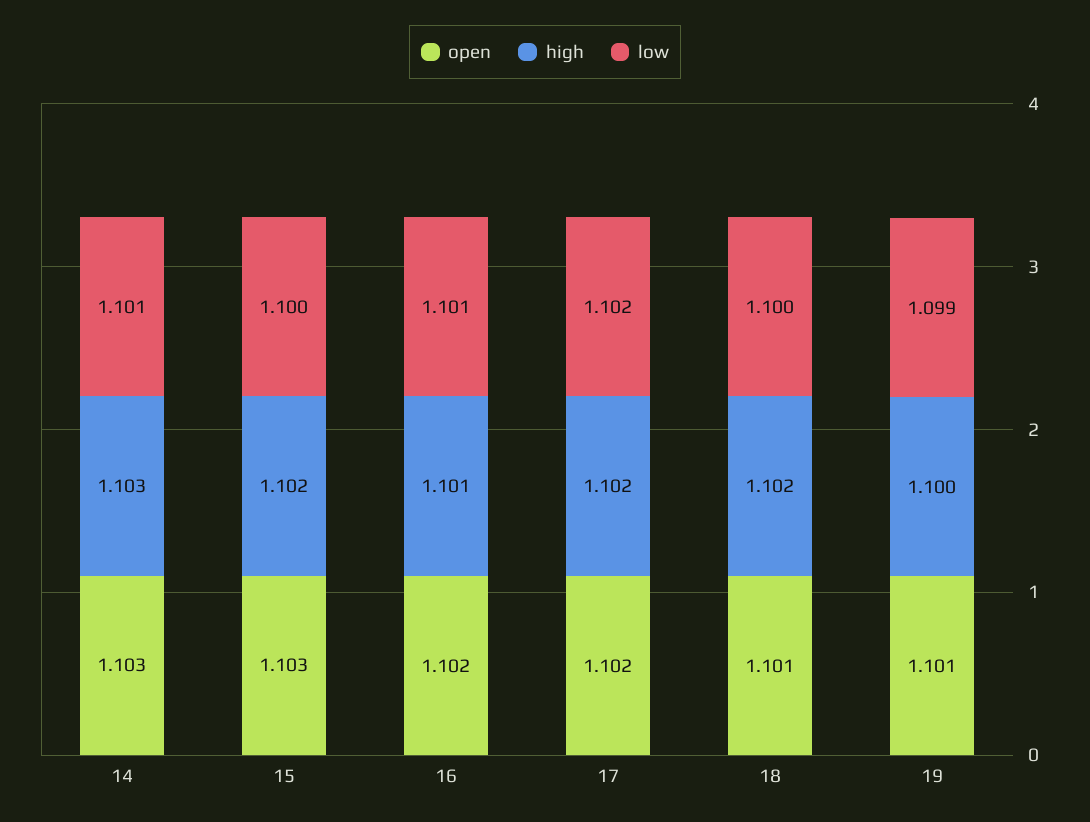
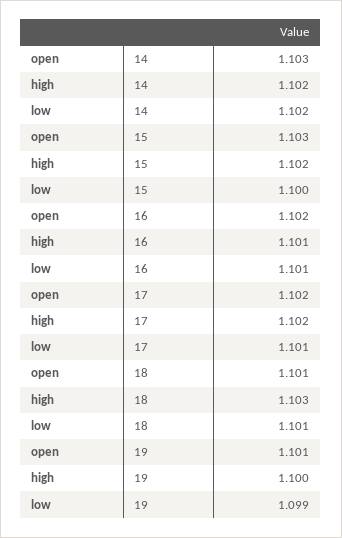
  {
    "open": {
      "14": 1.103,
      "15": 1.103,
      "16": 1.102,
      "17": 1.102,
      "18": 1.101,
      "19": 1.101
    },
    "high": {
-     "14": 1.103,
+     "14": 1.102,
      "15": 1.102,
      "16": 1.101,
      "17": 1.102,
-     "18": 1.102,
+     "18": 1.103,
      "19": 1.1
    },
    "low": {
-     "14": 1.101,
+     "14": 1.102,
      "15": 1.1,
      "16": 1.101,
-     "17": 1.102,
+     "17": 1.101,
-     "18": 1.1,
+     "18": 1.101,
      "19": 1.099
    }
  }

